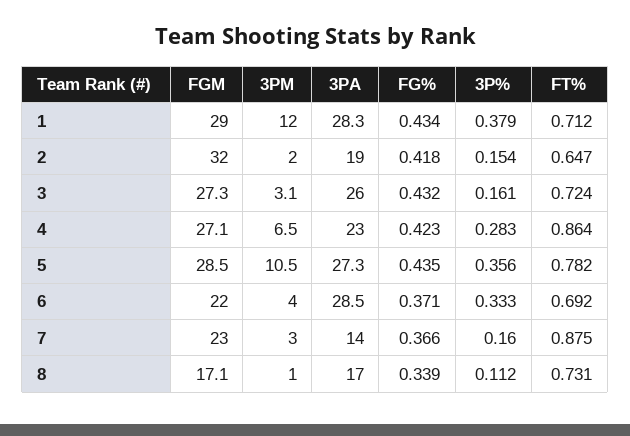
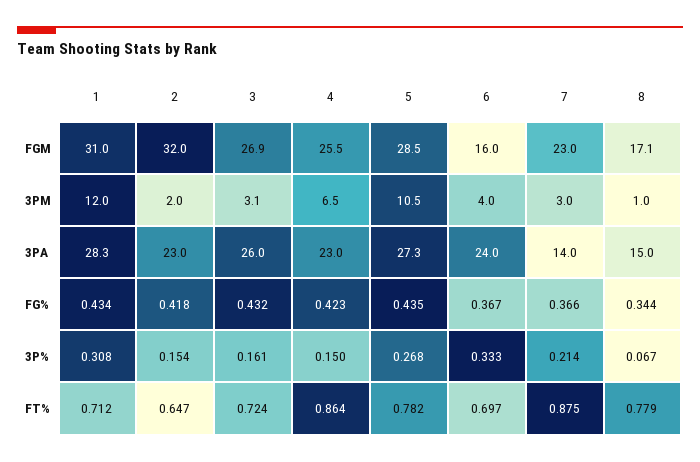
  {
    "FGM": {
-     "1": 29,
+     "1": 31,
      "2": 32,
-     "3": 27.3,
+     "3": 26.9,
-     "4": 27.1,
+     "4": 25.5,
      "5": 28.5,
-     "6": 22,
+     "6": 16,
      "7": 23,
      "8": 17.1
    },
    "3PM": {
      "1": 12,
      "2": 2,
      "3": 3.1,
      "4": 6.5,
      "5": 10.5,
      "6": 4,
      "7": 3,
      "8": 1
    },
    "3PA": {
      "1": 28.3,
-     "2": 19,
+     "2": 23,
      "3": 26,
      "4": 23,
      "5": 27.3,
-     "6": 28.5,
+     "6": 24,
      "7": 14,
-     "8": 17
+     "8": 15
    },
    "FG%": {
      "1": 0.434,
      "2": 0.418,
      "3": 0.432,
      "4": 0.423,
      "5": 0.435,
-     "6": 0.371,
+     "6": 0.367,
      "7": 0.366,
-     "8": 0.339
+     "8": 0.344
    },
    "3P%": {
-     "1": 0.379,
+     "1": 0.308,
      "2": 0.154,
      "3": 0.161,
-     "4": 0.283,
+     "4": 0.15,
-     "5": 0.356,
+     "5": 0.268,
      "6": 0.333,
-     "7": 0.16,
+     "7": 0.214,
-     "8": 0.112
+     "8": 0.067
    },
    "FT%": {
      "1": 0.712,
      "2": 0.647,
      "3": 0.724,
      "4": 0.864,
      "5": 0.782,
-     "6": 0.692,
+     "6": 0.697,
      "7": 0.875,
-     "8": 0.731
+     "8": 0.779
    }
  }

